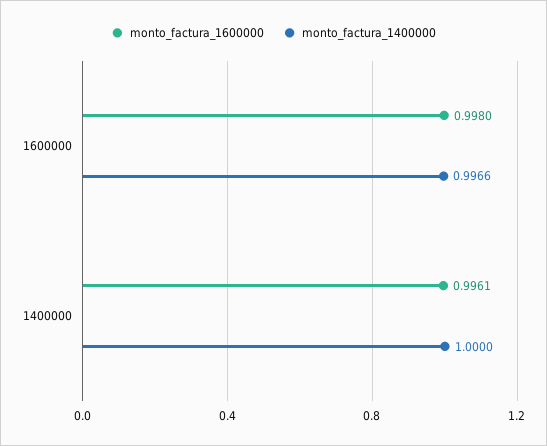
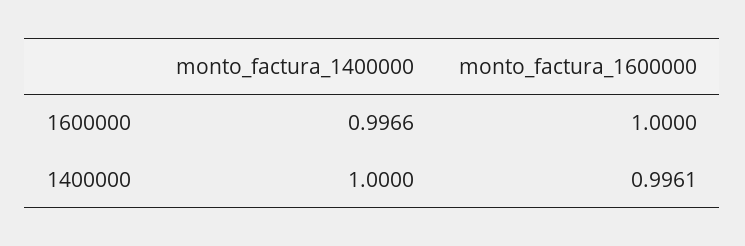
  {
    "monto_factura_1600000": {
-     "1600000": 0.998,
+     "1600000": 1,
      "1400000": 0.9961
    },
    "monto_factura_1400000": {
      "1600000": 0.9966,
      "1400000": 1
    }
  }

